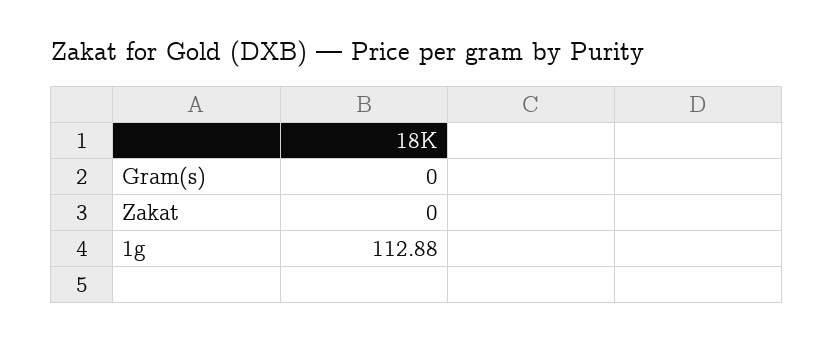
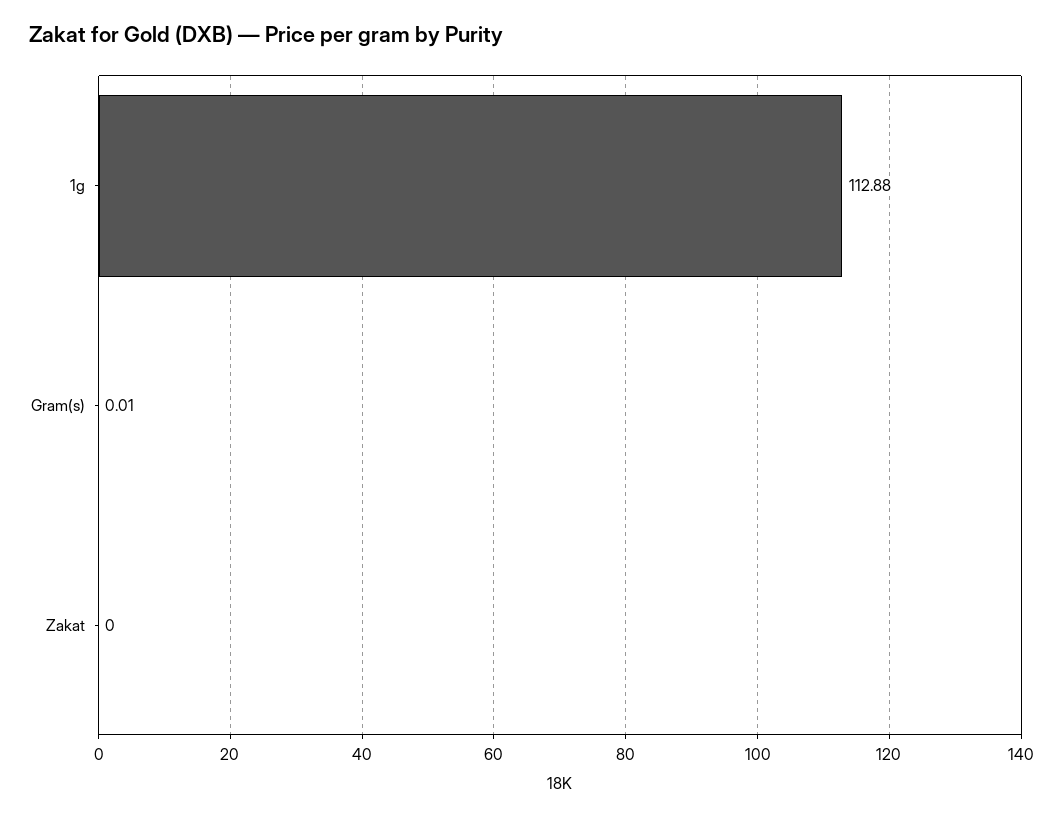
  {
-   "Gram(s)": 0,
+   "Gram(s)": 0.01,
    "Zakat": 0,
    "1g": 112.88
  }

